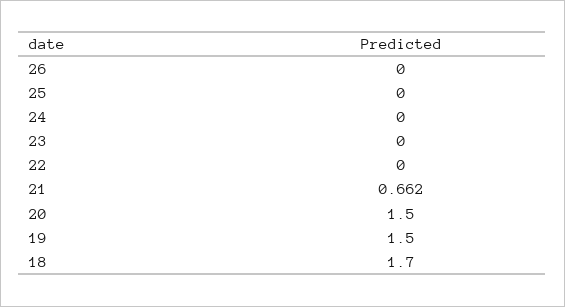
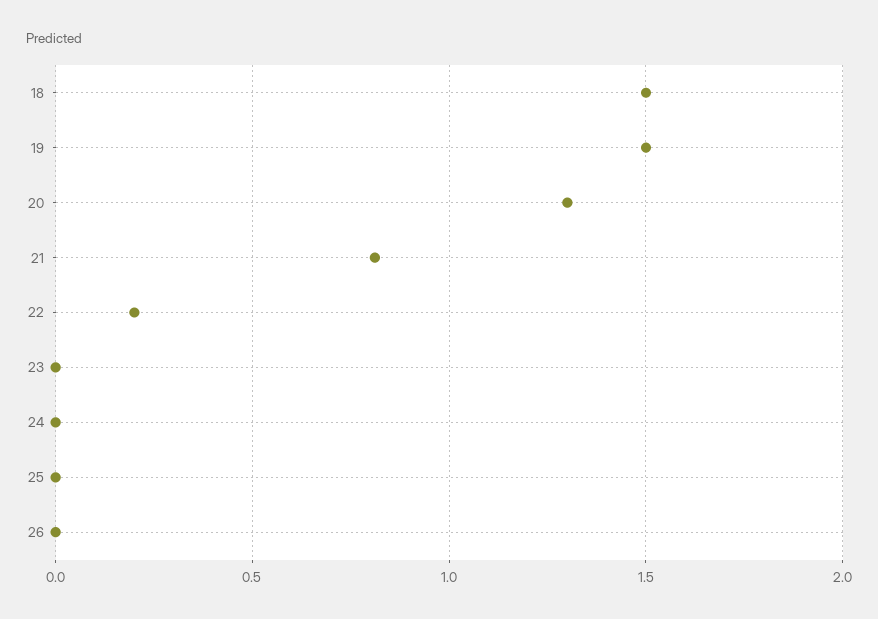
  {
    "26": 0,
    "25": 0,
    "24": 0,
    "23": 0,
-   "22": 0,
+   "22": 0.2,
-   "21": 0.662,
+   "21": 0.8,
-   "20": 1.5,
+   "20": 1.3,
    "19": 1.5,
-   "18": 1.7
+   "18": 1.5
  }

